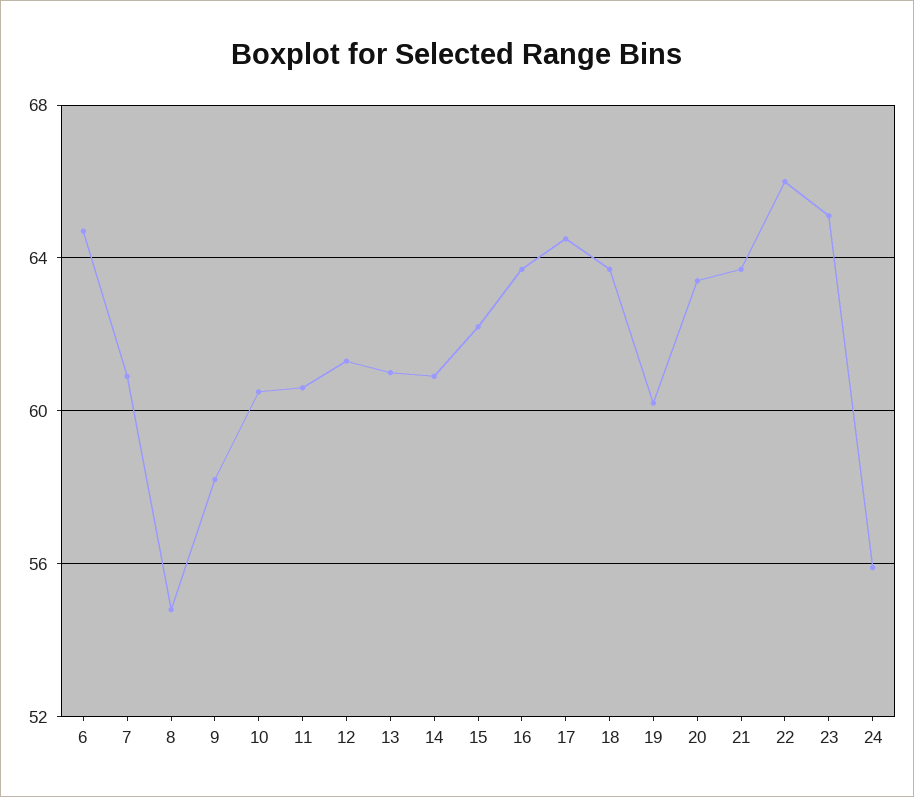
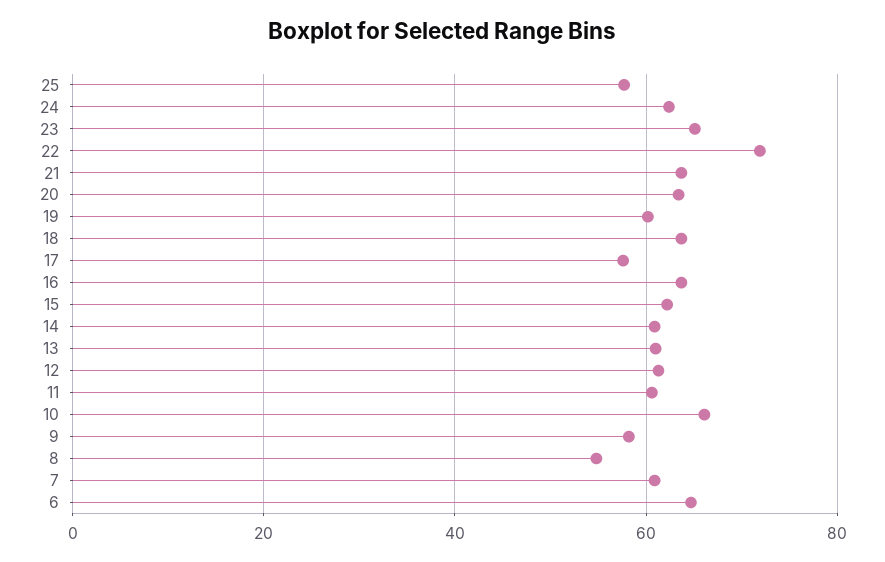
  {
    "6": 64.5,
    "7": 61,
    "8": 55,
    "9": 58,
-   "10": 60.5,
+   "10": 66,
    "11": 60.5,
    "12": 61.5,
    "13": 61,
    "14": 61,
    "15": 62,
    "16": 63.5,
-   "17": 64.5,
+   "17": 58,
    "18": 63.5,
    "19": 60,
    "20": 63.5,
    "21": 63.5,
-   "22": 66,
+   "22": 72,
    "23": 65,
-   "24": 56
+   "24": 62,
+   "25": 58
  }

